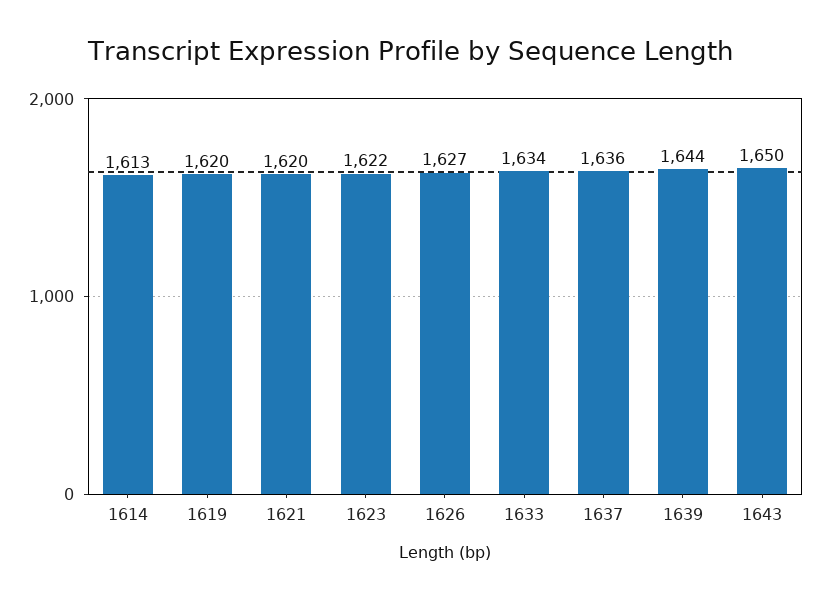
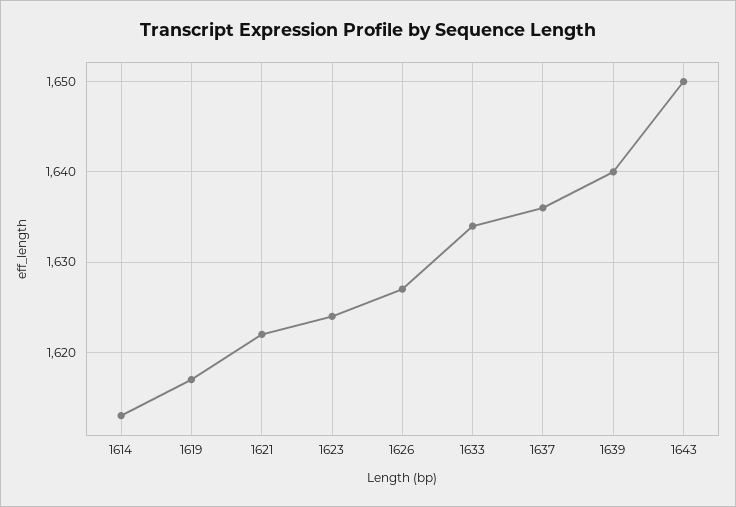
  {
    "1614": 1613,
-   "1619": 1620,
+   "1619": 1617,
-   "1621": 1620,
+   "1621": 1622,
-   "1623": 1622,
+   "1623": 1624,
    "1626": 1627,
    "1633": 1634,
    "1637": 1636,
-   "1639": 1644,
+   "1639": 1640,
    "1643": 1650
  }

